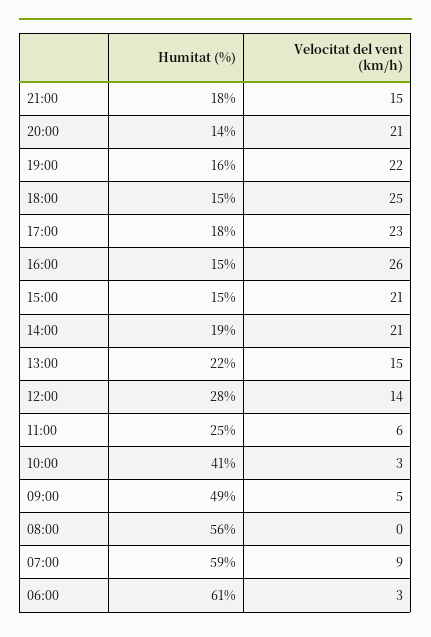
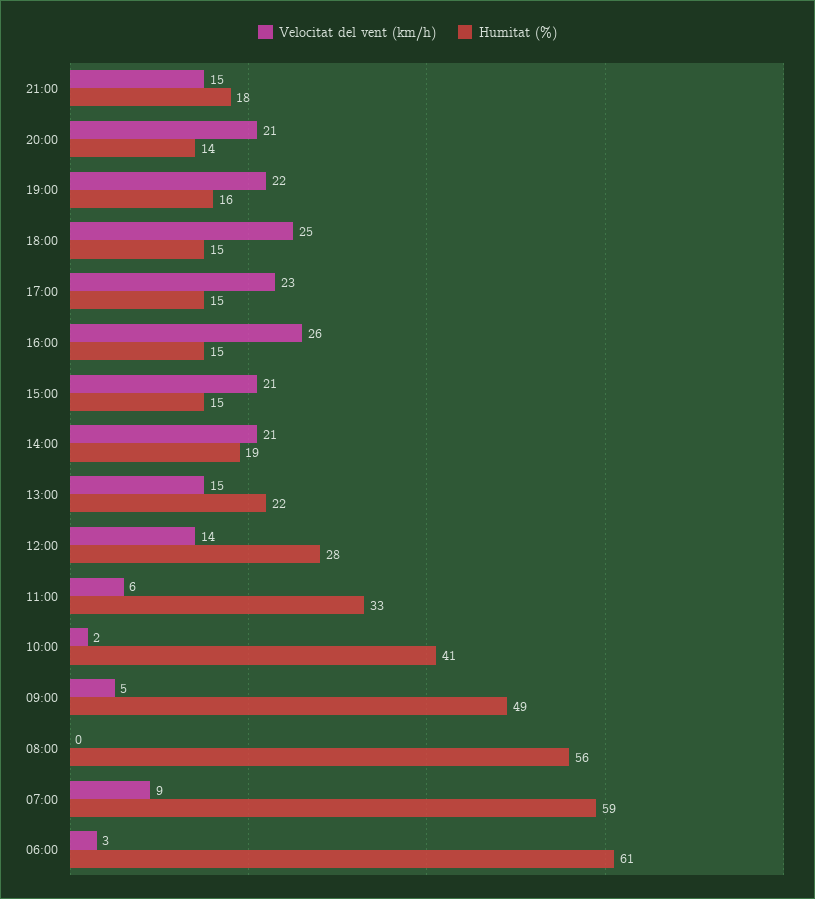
  {
    "Humitat (%)": {
      "21:00": 18,
      "20:00": 14,
      "19:00": 16,
      "18:00": 15,
-     "17:00": 18,
+     "17:00": 15,
      "16:00": 15,
      "15:00": 15,
      "14:00": 19,
      "13:00": 22,
      "12:00": 28,
-     "11:00": 25,
+     "11:00": 33,
      "10:00": 41,
      "09:00": 49,
      "08:00": 56,
      "07:00": 59,
      "06:00": 61
    },
    "Velocitat del vent (km/h)": {
      "21:00": 15,
      "20:00": 21,
      "19:00": 22,
      "18:00": 25,
      "17:00": 23,
      "16:00": 26,
      "15:00": 21,
      "14:00": 21,
      "13:00": 15,
      "12:00": 14,
      "11:00": 6,
-     "10:00": 3,
+     "10:00": 2,
      "09:00": 5,
      "08:00": 0,
      "07:00": 9,
      "06:00": 3
    }
  }

